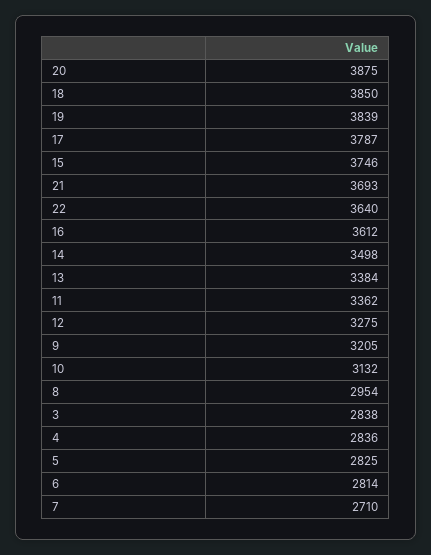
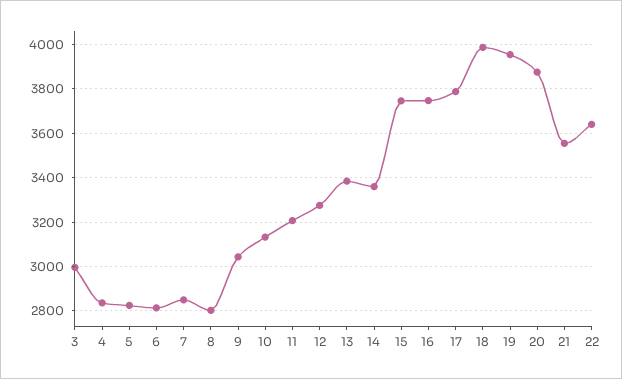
  {
    "20": 3875,
-   "18": 3850,
+   "18": 4000,
-   "19": 3839,
+   "19": 3950,
    "17": 3787,
    "15": 3746,
-   "21": 3693,
+   "21": 3550,
    "22": 3640,
-   "16": 3612,
+   "16": 3750,
-   "14": 3498,
+   "14": 3350,
    "13": 3384,
-   "11": 3362,
+   "11": 3200,
    "12": 3275,
-   "9": 3205,
+   "9": 3050,
    "10": 3132,
-   "8": 2954,
+   "8": 2800,
-   "3": 2838,
+   "3": 3000,
    "4": 2836,
    "5": 2825,
    "6": 2814,
-   "7": 2710
+   "7": 2850
  }

